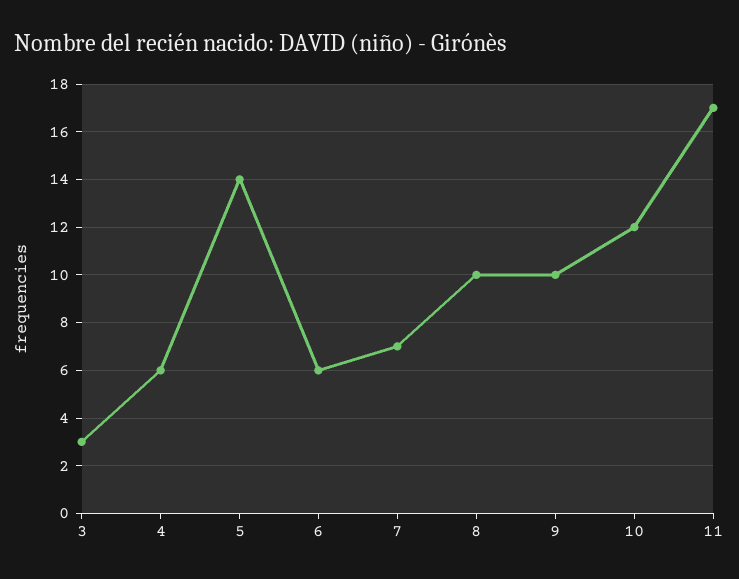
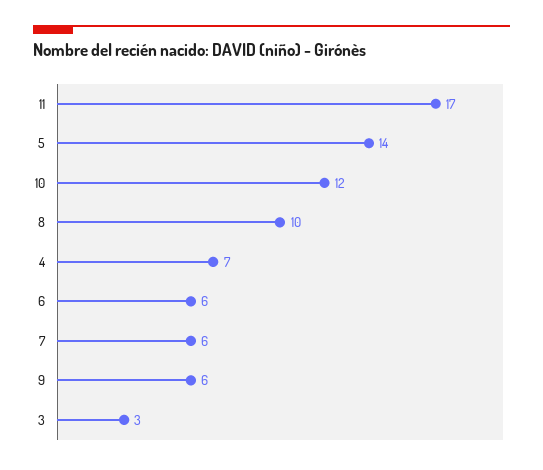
  {
    "3": 3,
-   "4": 6,
+   "4": 7,
    "5": 14,
    "6": 6,
-   "7": 7,
+   "7": 6,
    "8": 10,
-   "9": 10,
+   "9": 6,
    "10": 12,
    "11": 17
  }

